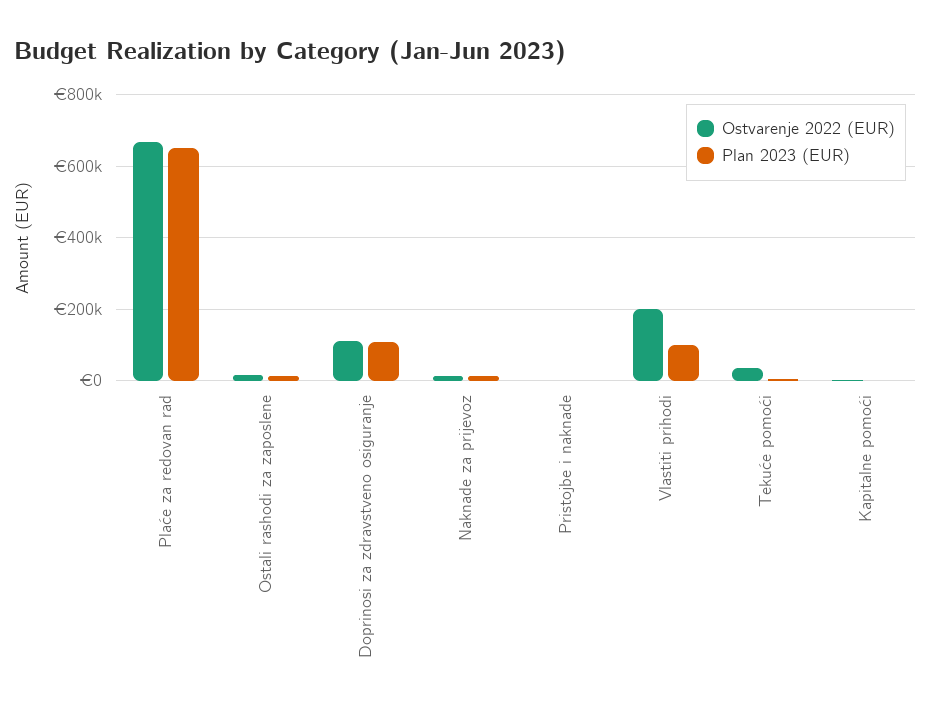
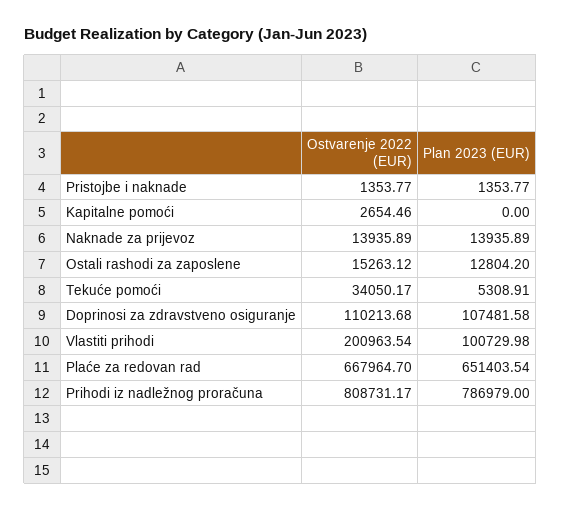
  {
    "Ostvarenje 2022 (EUR)": {
      "Plaće za redovan rad": 667964.7,
      "Ostali rashodi za zaposlene": 15263.12,
      "Doprinosi za zdravstveno osiguranje": 110213.68,
      "Naknade za prijevoz": 13935.89,
      "Pristojbe i naknade": 1353.77,
      "Vlastiti prihodi": 200963.54,
      "Tekuće pomoći": 34050.17,
-     "Kapitalne pomoći": 2654.46
+     "Kapitalne pomoći": 2654.46,
+     "Prihodi iz nadležnog proračuna": 808731.17
    },
    "Plan 2023 (EUR)": {
      "Plaće za redovan rad": 651403.54,
      "Ostali rashodi za zaposlene": 12804.2,
      "Doprinosi za zdravstveno osiguranje": 107481.58,
      "Naknade za prijevoz": 13935.89,
      "Pristojbe i naknade": 1353.77,
      "Vlastiti prihodi": 100729.98,
      "Tekuće pomoći": 5308.91,
-     "Kapitalne pomoći": 0
+     "Kapitalne pomoći": 0,
+     "Prihodi iz nadležnog proračuna": 786979
    }
  }

